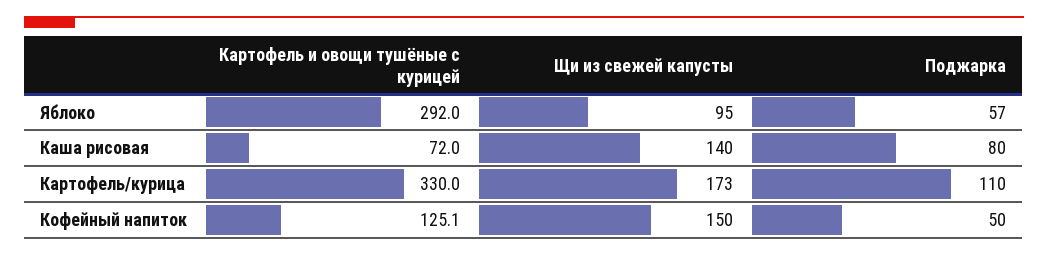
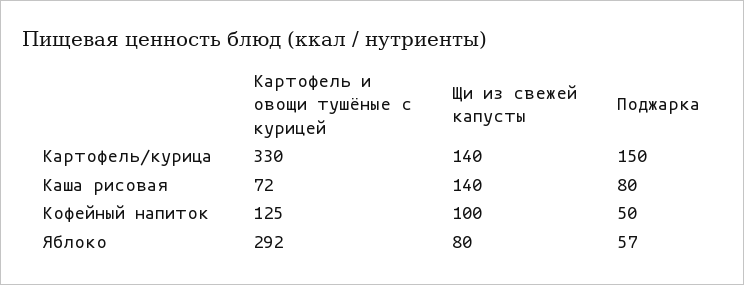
  {
    "Картофель и овощи тушёные с курицей": {
      "Яблоко": 292,
      "Каша рисовая": 72,
      "Картофель/курица": 330,
      "Кофейный напиток": 125.1
    },
    "Щи из свежей капусты": {
-     "Яблоко": 95,
+     "Яблоко": 80,
      "Каша рисовая": 140,
-     "Картофель/курица": 173,
+     "Картофель/курица": 140,
-     "Кофейный напиток": 150
+     "Кофейный напиток": 100
    },
    "Поджарка": {
      "Яблоко": 57,
      "Каша рисовая": 80,
-     "Картофель/курица": 110,
+     "Картофель/курица": 150,
      "Кофейный напиток": 50
    }
  }

